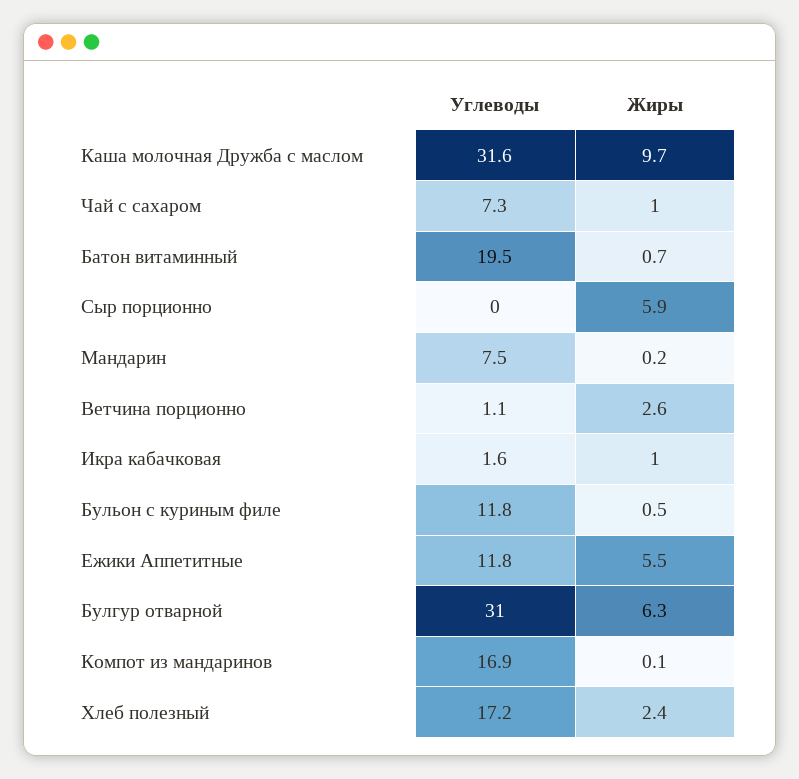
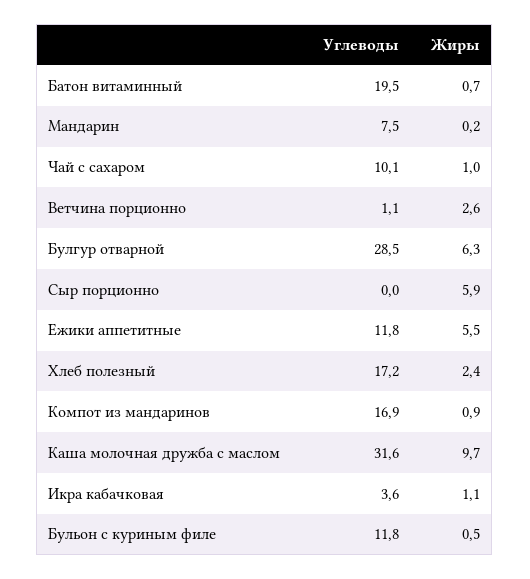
  {
    "Углеводы": {
      "Каша молочная Дружба с маслом": 31.6,
-     "Чай с сахаром": 7.3,
+     "Чай с сахаром": 10.1,
      "Батон витаминный": 19.5,
      "Сыр порционно": 0,
      "Мандарин": 7.5,
      "Ветчина порционно": 1.1,
-     "Икра кабачковая": 1.6,
+     "Икра кабачковая": 3.6,
      "Бульон с куриным филе": 11.8,
      "Ежики Аппетитные": 11.8,
-     "Булгур отварной": 31,
+     "Булгур отварной": 28.5,
      "Компот из мандаринов": 16.9,
      "Хлеб полезный": 17.2
    },
    "Жиры": {
      "Каша молочная Дружба с маслом": 9.7,
      "Чай с сахаром": 1,
      "Батон витаминный": 0.7,
      "Сыр порционно": 5.9,
      "Мандарин": 0.2,
      "Ветчина порционно": 2.6,
-     "Икра кабачковая": 1,
+     "Икра кабачковая": 1.1,
      "Бульон с куриным филе": 0.5,
      "Ежики Аппетитные": 5.5,
      "Булгур отварной": 6.3,
-     "Компот из мандаринов": 0.1,
+     "Компот из мандаринов": 0.9,
      "Хлеб полезный": 2.4
    }
  }

